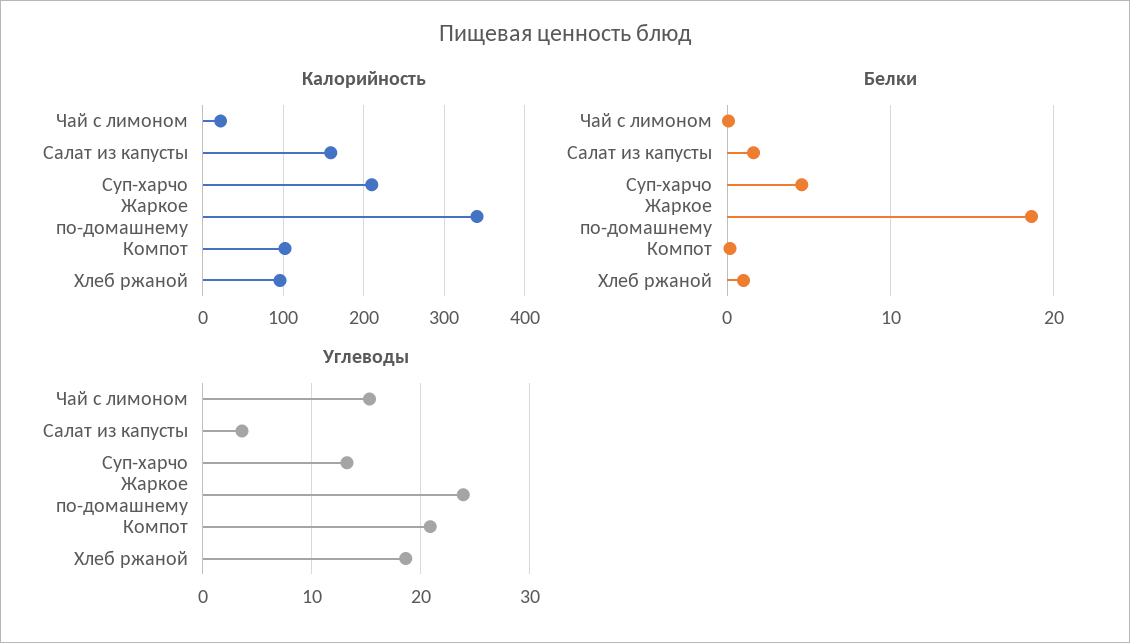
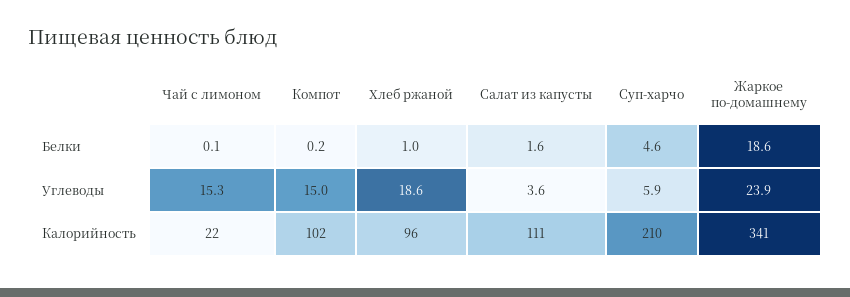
  {
    "Калорийность": {
      "Чай с лимоном": 22,
-     "Салат из капусты": 160,
+     "Салат из капусты": 111,
      "Суп-харчо": 210,
      "Жаркое по-домашнему": 341,
      "Компот": 102,
      "Хлеб ржаной": 96
    },
    "Белки": {
      "Чай с лимоном": 0.1,
      "Салат из капусты": 1.6,
      "Суп-харчо": 4.6,
      "Жаркое по-домашнему": 18.6,
      "Компот": 0.2,
      "Хлеб ржаной": 1
    },
    "Углеводы": {
      "Чай с лимоном": 15.3,
      "Салат из капусты": 3.6,
-     "Суп-харчо": 13,
+     "Суп-харчо": 5.9,
      "Жаркое по-домашнему": 23.9,
-     "Компот": 21,
+     "Компот": 15,
      "Хлеб ржаной": 18.6
    }
  }

